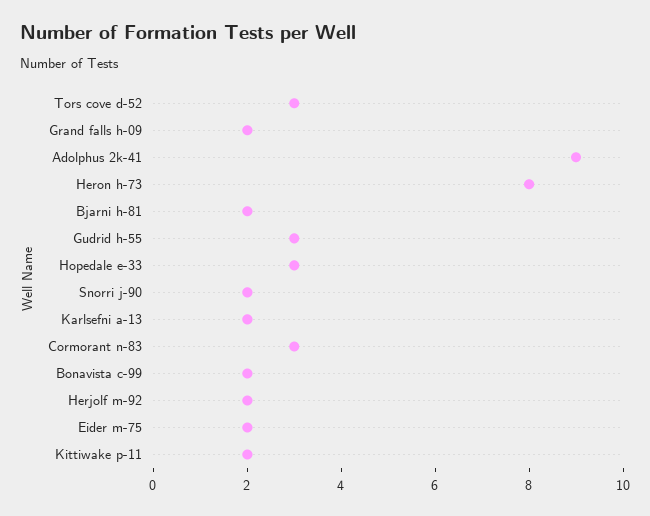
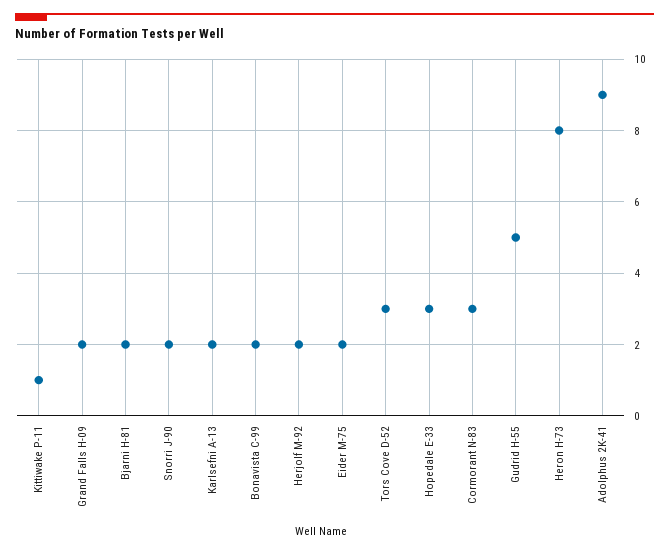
  {
    "Tors cove d-52": 3,
    "Grand falls h-09": 2,
    "Adolphus 2k-41": 9,
    "Heron h-73": 8,
    "Bjarni h-81": 2,
-   "Gudrid h-55": 3,
+   "Gudrid h-55": 5,
    "Hopedale e-33": 3,
    "Snorri j-90": 2,
    "Karlsefni a-13": 2,
    "Cormorant n-83": 3,
    "Bonavista c-99": 2,
    "Herjolf m-92": 2,
    "Eider m-75": 2,
-   "Kittiwake p-11": 2
+   "Kittiwake p-11": 1
  }

